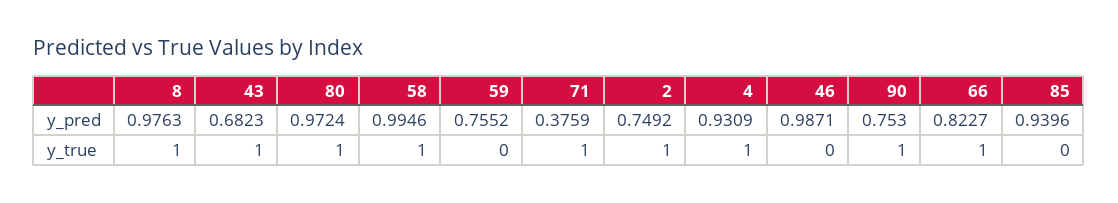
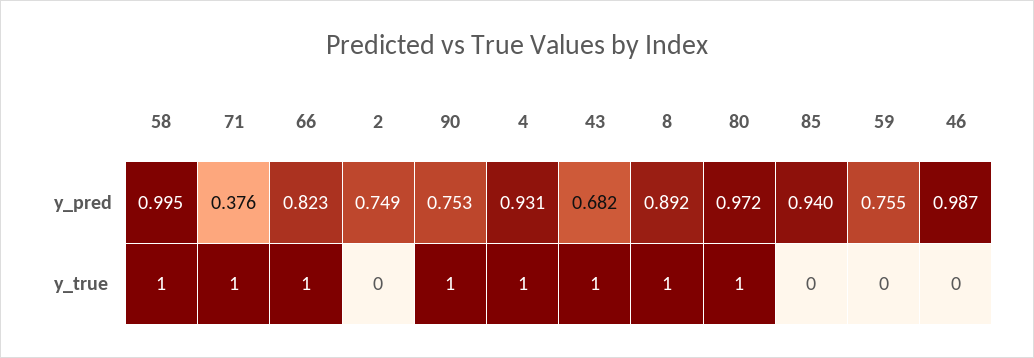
  {
    "8": {
-     "y_pred": 0.9763,
+     "y_pred": 0.892,
      "y_true": 1
    },
    "43": {
      "y_pred": 0.6823,
      "y_true": 1
    },
    "80": {
      "y_pred": 0.9724,
      "y_true": 1
    },
    "58": {
      "y_pred": 0.9946,
      "y_true": 1
    },
    "59": {
      "y_pred": 0.7552,
      "y_true": 0
    },
    "71": {
      "y_pred": 0.3759,
      "y_true": 1
    },
    "2": {
      "y_pred": 0.7492,
-     "y_true": 1
+     "y_true": 0
    },
    "4": {
      "y_pred": 0.9309,
      "y_true": 1
    },
    "46": {
      "y_pred": 0.9871,
      "y_true": 0
    },
    "90": {
      "y_pred": 0.753,
      "y_true": 1
    },
    "66": {
      "y_pred": 0.8227,
      "y_true": 1
    },
    "85": {
      "y_pred": 0.9396,
      "y_true": 0
    }
  }

